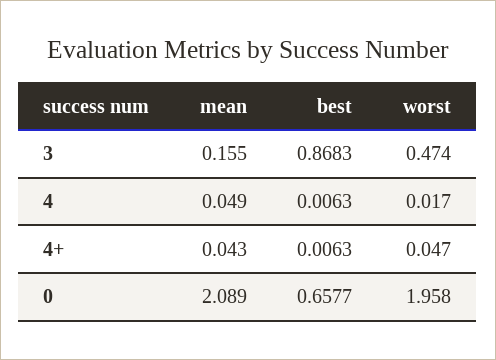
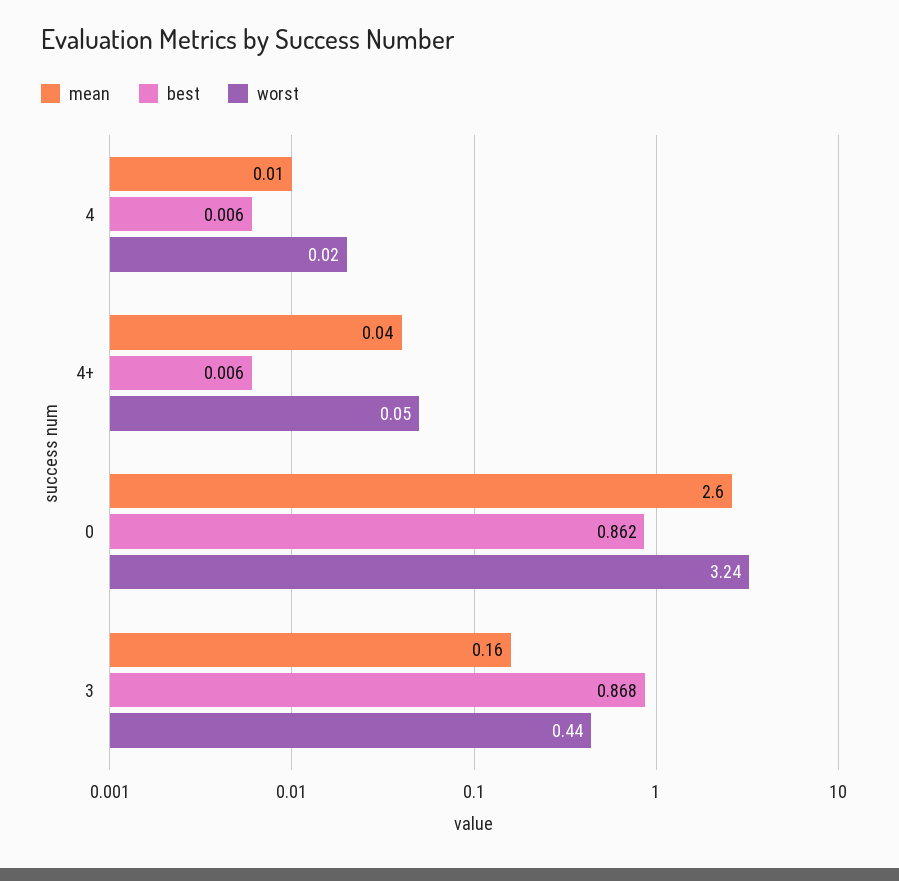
  {
    "mean": {
      "3": 0.155,
-     "4": 0.049,
+     "4": 0.01,
      "4+": 0.043,
-     "0": 2.089
+     "0": 2.6
    },
    "best": {
      "3": 0.8683,
      "4": 0.0063,
      "4+": 0.0063,
-     "0": 0.6577
+     "0": 0.862
    },
    "worst": {
-     "3": 0.474,
+     "3": 0.44,
      "4": 0.017,
      "4+": 0.047,
-     "0": 1.958
+     "0": 3.24
    }
  }

